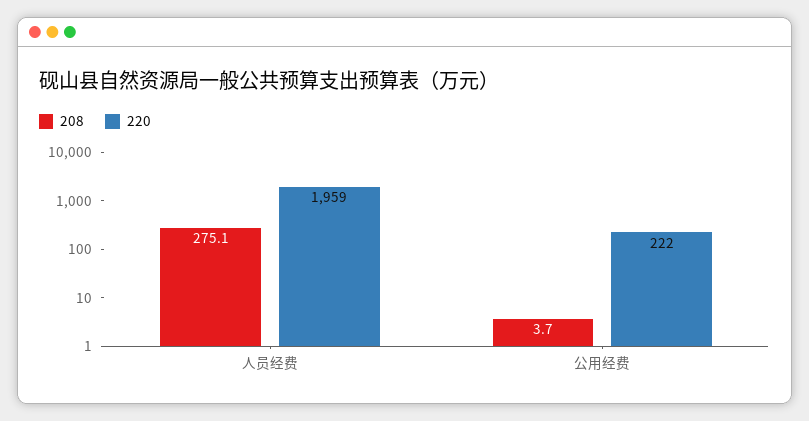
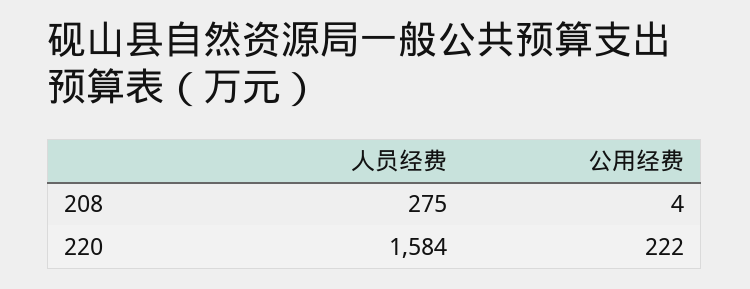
  {
    "208": {
      "人员经费": 275.1,
      "公用经费": 3.7
    },
    "220": {
-     "人员经费": 1959,
+     "人员经费": 1584,
      "公用经费": 222
    }
  }

